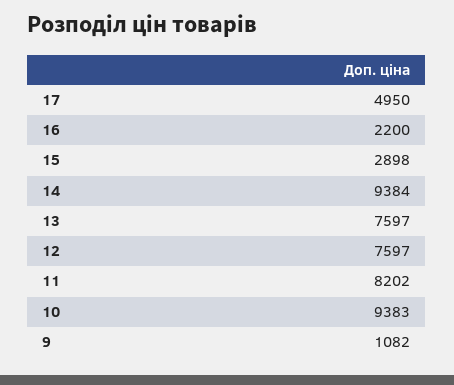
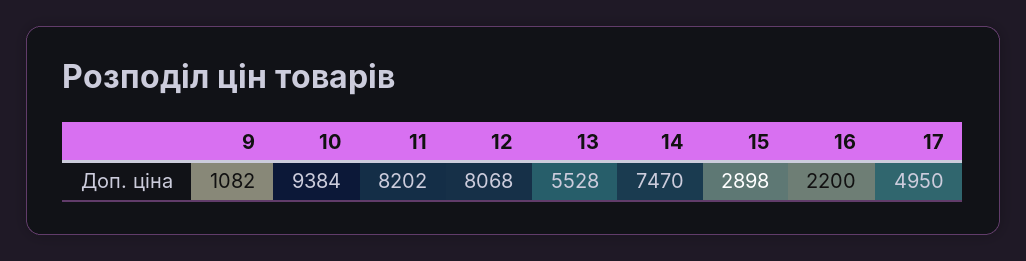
  {
    "17": 4950,
    "16": 2200,
    "15": 2898,
-   "14": 9384,
+   "14": 7470,
-   "13": 7597,
+   "13": 5528,
-   "12": 7597,
+   "12": 8068,
    "11": 8202,
-   "10": 9383,
+   "10": 9384,
    "9": 1082
  }

